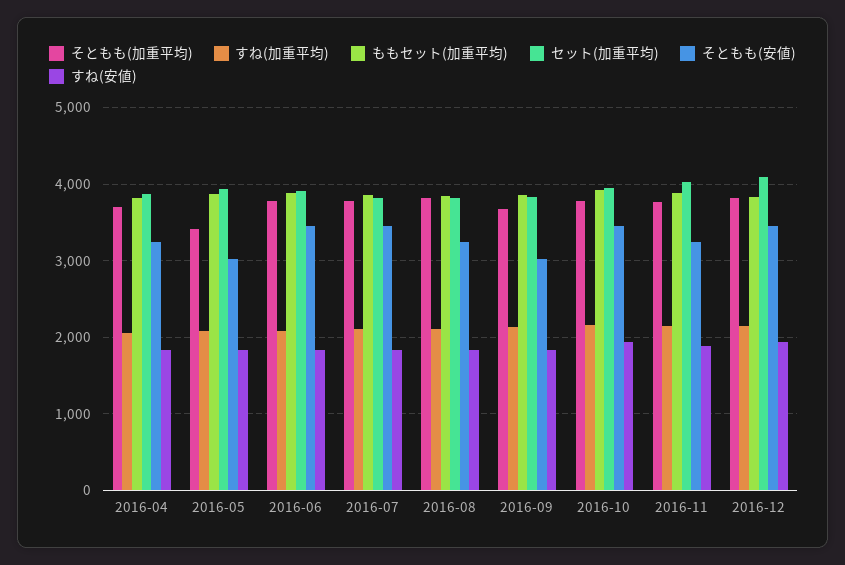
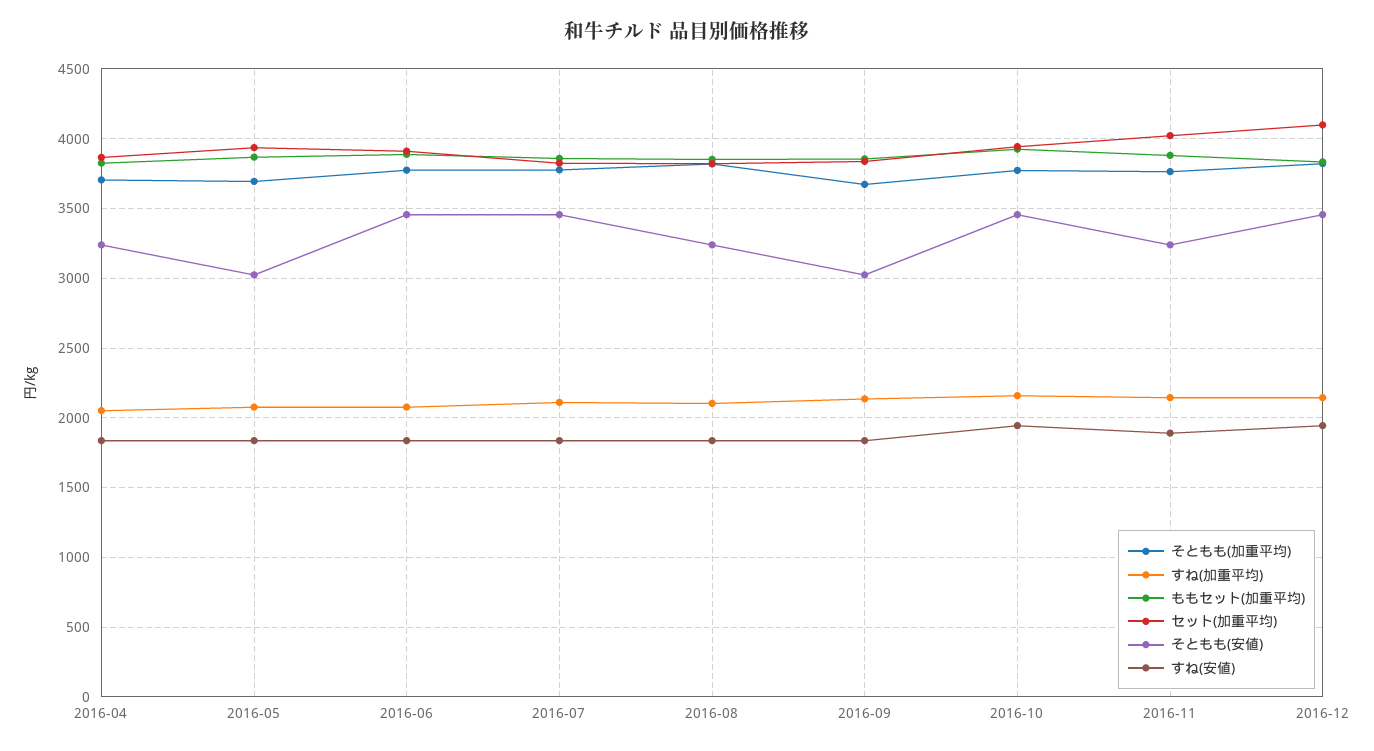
  {
    "そともも(加重平均)": {
      "2016-04": 3700,
-     "2016-05": 3400,
+     "2016-05": 3700,
      "2016-06": 3750,
      "2016-07": 3800,
      "2016-08": 3800,
      "2016-09": 3650,
      "2016-10": 3750,
      "2016-11": 3750,
      "2016-12": 3800
    },
    "すね(加重平均)": {
      "2016-04": 2050,
      "2016-05": 2100,
      "2016-06": 2100,
      "2016-07": 2100,
      "2016-08": 2100,
      "2016-09": 2150,
      "2016-10": 2150,
      "2016-11": 2150,
      "2016-12": 2150
    },
    "ももセット(加重平均)": {
      "2016-04": 3800,
      "2016-05": 3850,
      "2016-06": 3900,
      "2016-07": 3850,
      "2016-08": 3850,
      "2016-09": 3850,
      "2016-10": 3900,
      "2016-11": 3900,
      "2016-12": 3850
    },
    "セット(加重平均)": {
      "2016-04": 3850,
      "2016-05": 3950,
      "2016-06": 3900,
      "2016-07": 3800,
      "2016-08": 3800,
      "2016-09": 3850,
      "2016-10": 3950,
      "2016-11": 4000,
      "2016-12": 4100
    },
    "そともも(安値)": {
      "2016-04": 3250,
      "2016-05": 3000,
      "2016-06": 3450,
      "2016-07": 3450,
      "2016-08": 3250,
      "2016-09": 3000,
      "2016-10": 3450,
      "2016-11": 3250,
      "2016-12": 3450
    },
    "すね(安値)": {
      "2016-04": 1850,
      "2016-05": 1850,
      "2016-06": 1850,
      "2016-07": 1850,
      "2016-08": 1850,
      "2016-09": 1850,
      "2016-10": 1950,
      "2016-11": 1900,
      "2016-12": 1950
    }
  }

